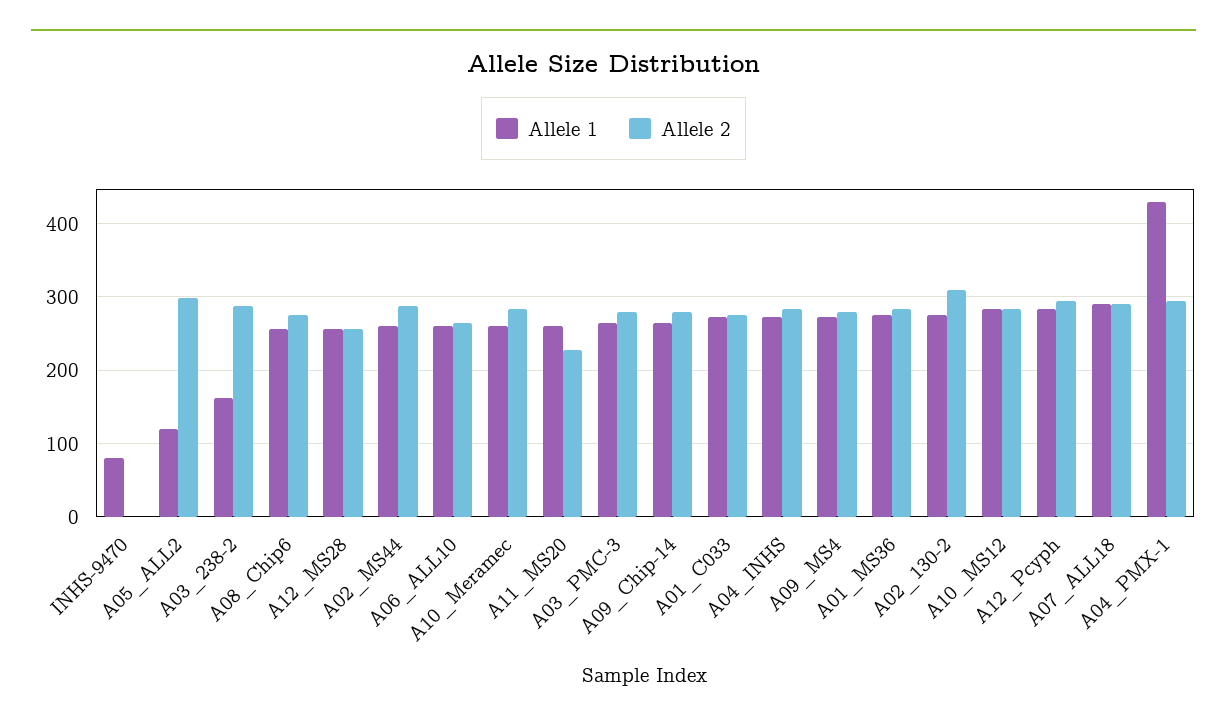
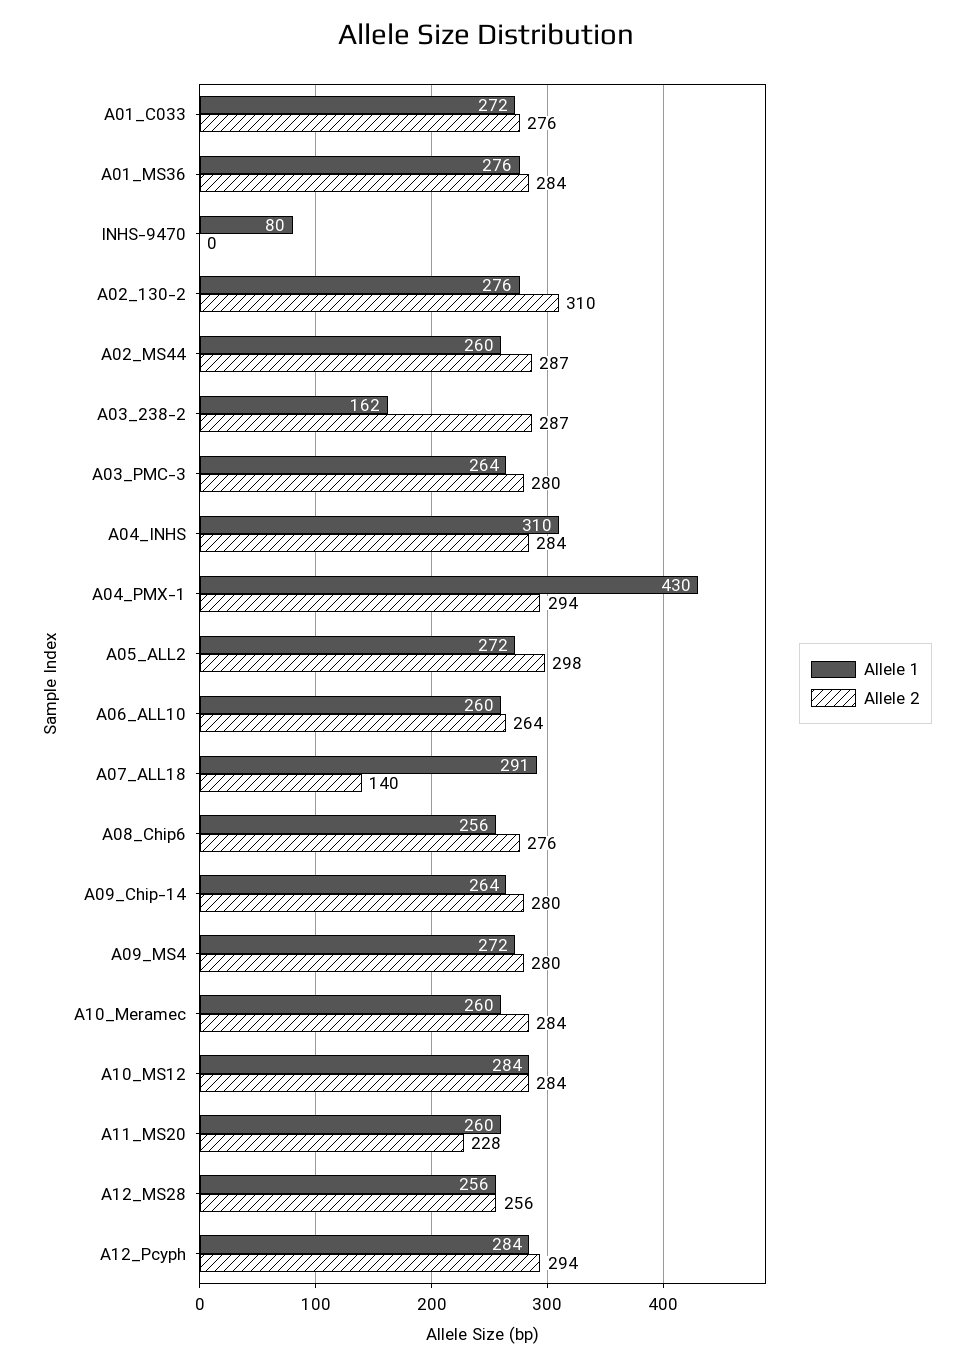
  {
    "Allele 1": {
      "INHS-9470": 80,
-     "A05_ALL2": 120,
+     "A05_ALL2": 272,
      "A03_238-2": 162,
      "A08_Chip6": 256,
      "A12_MS28": 256,
      "A02_MS44": 260,
      "A06_ALL10": 260,
      "A10_Meramec": 260,
      "A11_MS20": 260,
      "A03_PMC-3": 264,
      "A09_Chip-14": 264,
      "A01_C033": 272,
-     "A04_INHS": 270,
+     "A04_INHS": 310,
      "A09_MS4": 272,
      "A01_MS36": 276,
      "A02_130-2": 276,
      "A10_MS12": 284,
      "A12_Pcyph": 284,
      "A07_ALL18": 291,
      "A04_PMX-1": 430
    },
    "Allele 2": {
      "INHS-9470": 0,
      "A05_ALL2": 298,
      "A03_238-2": 287,
      "A08_Chip6": 276,
      "A12_MS28": 256,
      "A02_MS44": 287,
      "A06_ALL10": 264,
      "A10_Meramec": 284,
      "A11_MS20": 228,
      "A03_PMC-3": 280,
      "A09_Chip-14": 280,
      "A01_C033": 276,
      "A04_INHS": 284,
      "A09_MS4": 280,
      "A01_MS36": 284,
      "A02_130-2": 310,
      "A10_MS12": 284,
      "A12_Pcyph": 294,
-     "A07_ALL18": 290,
+     "A07_ALL18": 140,
      "A04_PMX-1": 294
    }
  }

